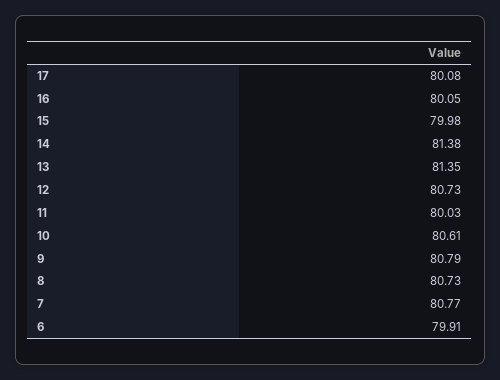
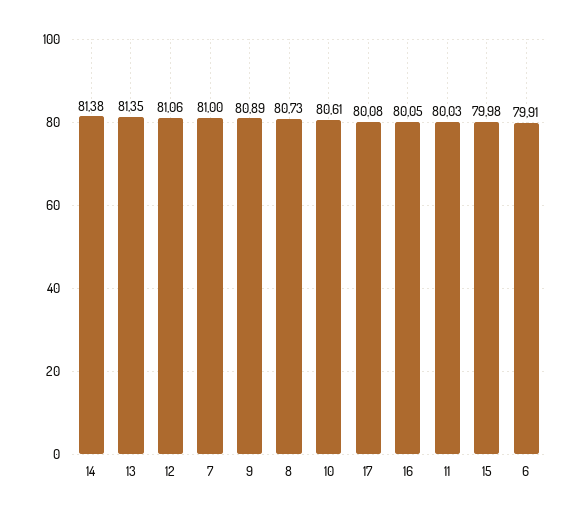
  {
    "17": 80.08,
    "16": 80.05,
    "15": 79.98,
    "14": 81.38,
    "13": 81.35,
-   "12": 80.73,
+   "12": 81.06,
    "11": 80.03,
    "10": 80.61,
-   "9": 80.79,
+   "9": 80.89,
    "8": 80.73,
-   "7": 80.77,
+   "7": 81,
    "6": 79.91
  }

